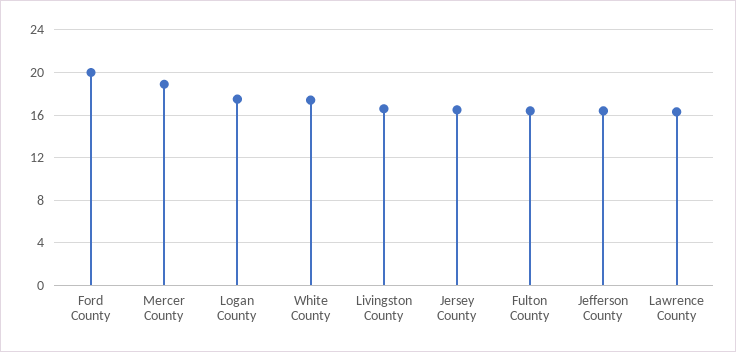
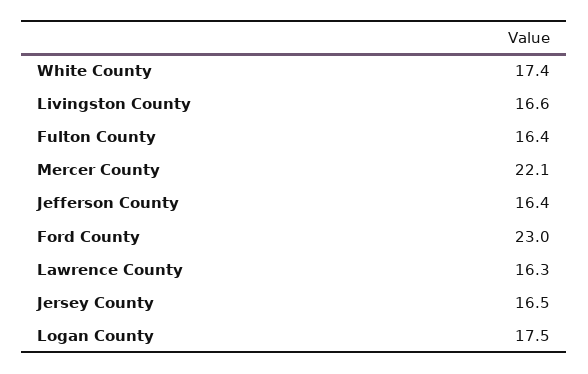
  {
-   "Ford County": 20,
+   "Ford County": 23,
-   "Mercer County": 19,
+   "Mercer County": 22.1,
    "Logan County": 17.5,
    "White County": 17.4,
    "Livingston County": 16.6,
    "Jersey County": 16.5,
    "Fulton County": 16.4,
    "Jefferson County": 16.4,
    "Lawrence County": 16.3
  }

